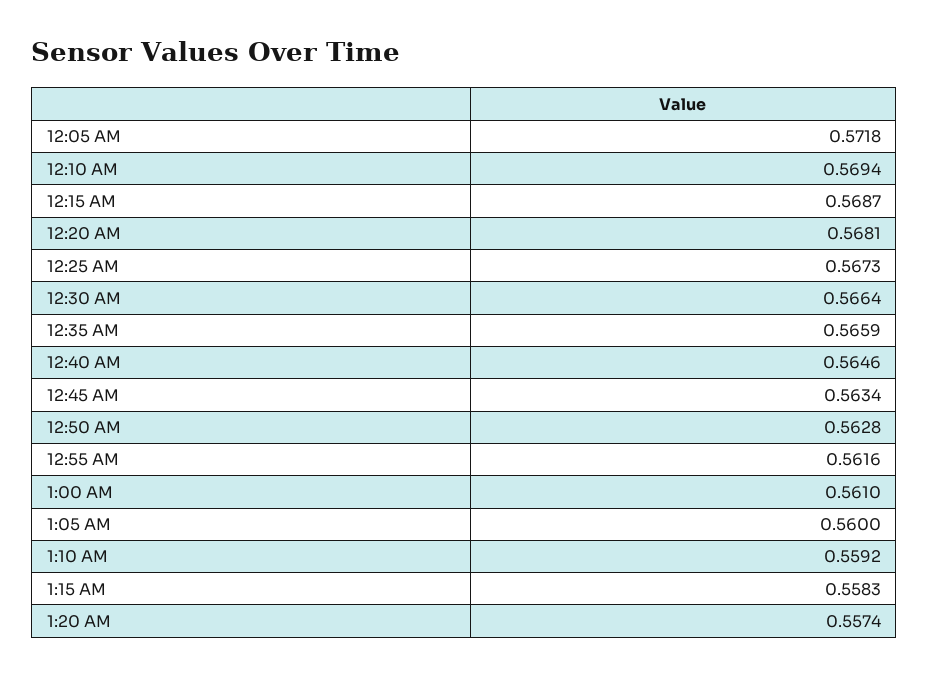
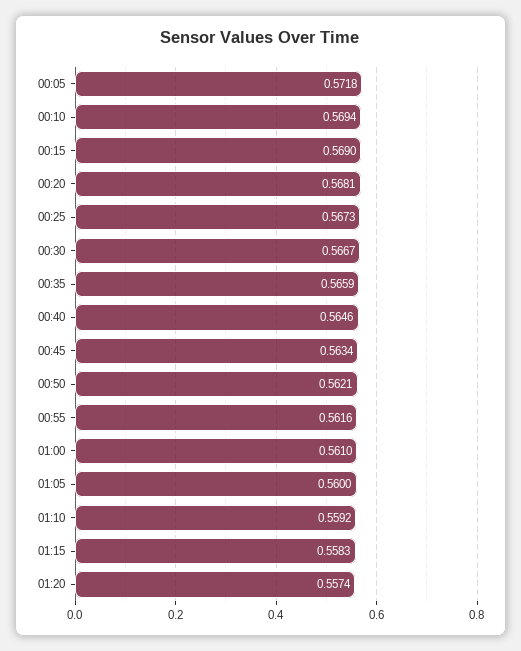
  {
    "12:05 AM": 0.5718,
    "12:10 AM": 0.5694,
-   "12:15 AM": 0.5687,
+   "12:15 AM": 0.569,
    "12:20 AM": 0.5681,
    "12:25 AM": 0.5673,
-   "12:30 AM": 0.5664,
+   "12:30 AM": 0.5667,
    "12:35 AM": 0.5659,
    "12:40 AM": 0.5646,
    "12:45 AM": 0.5634,
-   "12:50 AM": 0.5628,
+   "12:50 AM": 0.5621,
    "12:55 AM": 0.5616,
    "1:00 AM": 0.561,
    "1:05 AM": 0.56,
    "1:10 AM": 0.5592,
    "1:15 AM": 0.5583,
    "1:20 AM": 0.5574
  }

